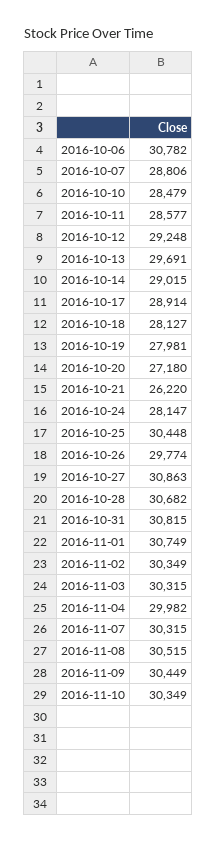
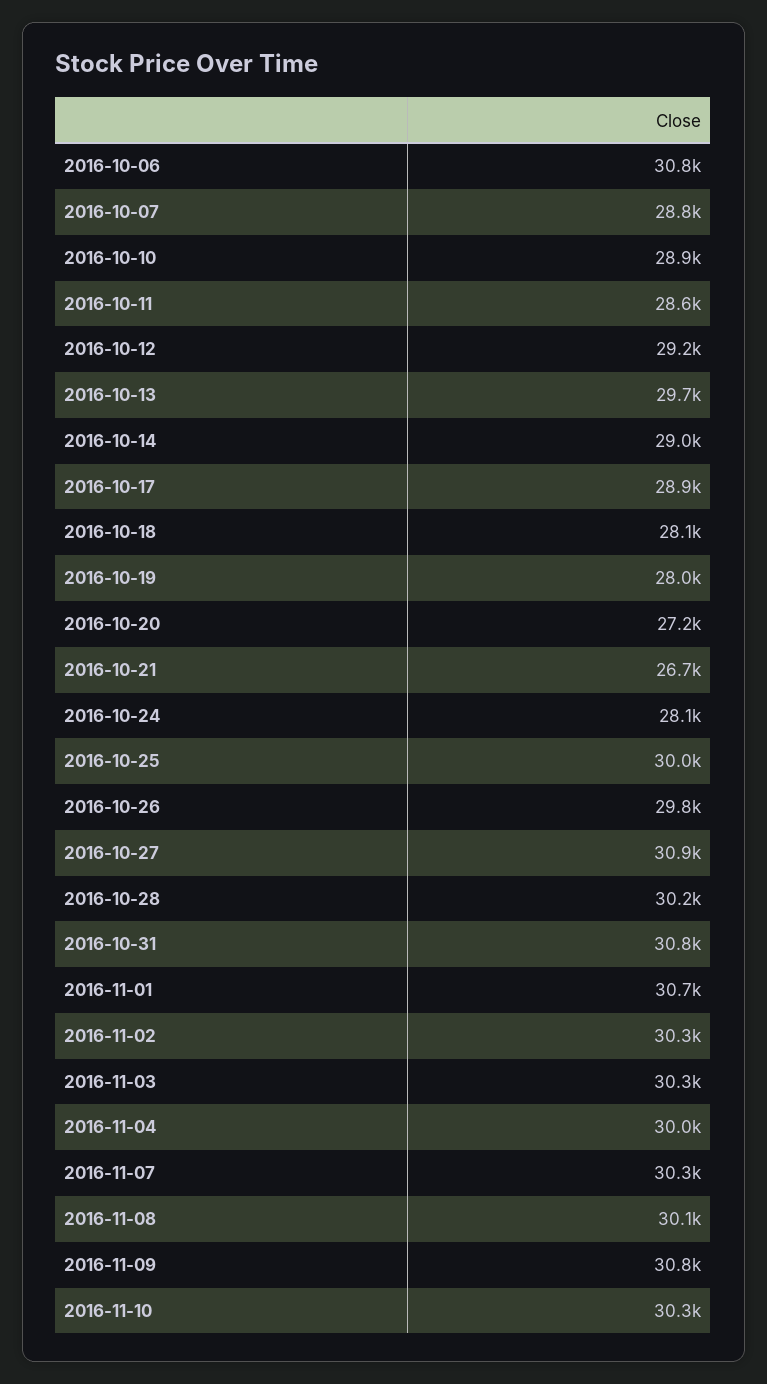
  {
    "2016-10-06": 30782,
    "2016-10-07": 28806,
-   "2016-10-10": 28479,
+   "2016-10-10": 28900,
    "2016-10-11": 28577,
    "2016-10-12": 29248,
    "2016-10-13": 29691,
    "2016-10-14": 29015,
    "2016-10-17": 28914,
    "2016-10-18": 28127,
    "2016-10-19": 27981,
    "2016-10-20": 27180,
-   "2016-10-21": 26220,
+   "2016-10-21": 26700,
    "2016-10-24": 28147,
-   "2016-10-25": 30448,
+   "2016-10-25": 30000,
    "2016-10-26": 29774,
    "2016-10-27": 30863,
-   "2016-10-28": 30682,
+   "2016-10-28": 30200,
    "2016-10-31": 30815,
    "2016-11-01": 30749,
    "2016-11-02": 30349,
    "2016-11-03": 30315,
    "2016-11-04": 29982,
    "2016-11-07": 30315,
-   "2016-11-08": 30515,
+   "2016-11-08": 30100,
-   "2016-11-09": 30449,
+   "2016-11-09": 30800,
    "2016-11-10": 30349
  }

